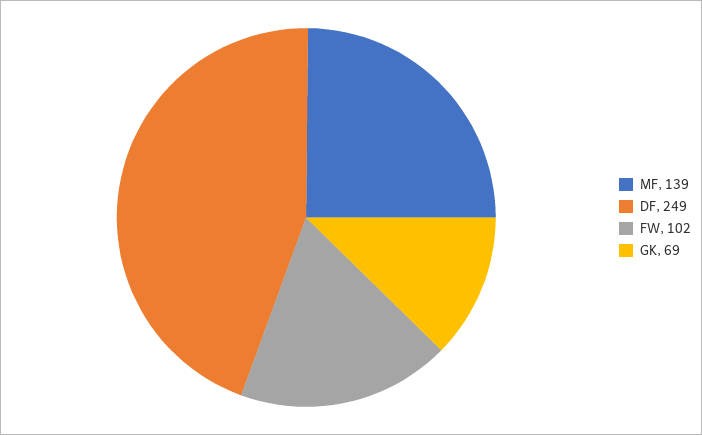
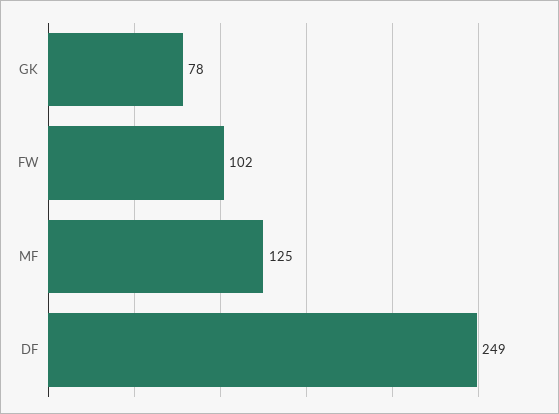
  {
-   "MF": 139,
+   "MF": 125,
    "DF": 249,
    "FW": 102,
-   "GK": 69
+   "GK": 78
  }

